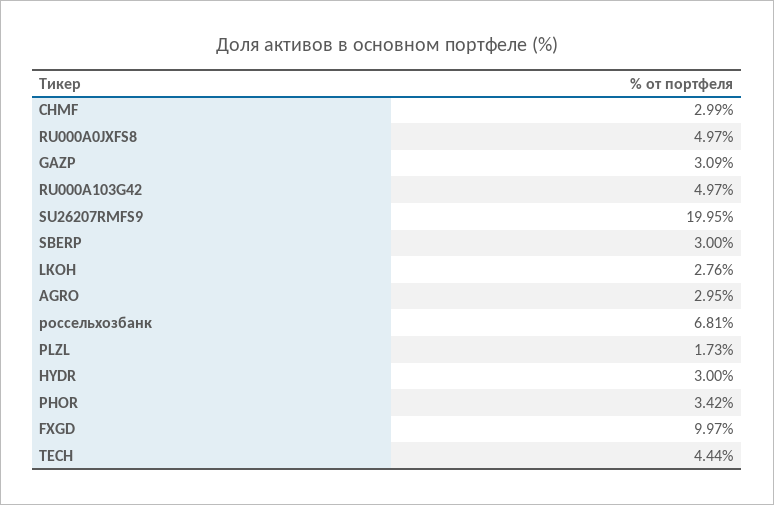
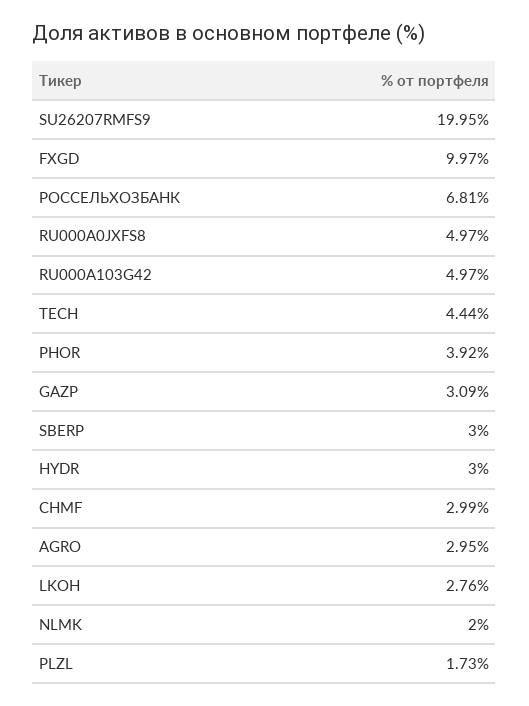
  {
    "CHMF": 2.99,
    "RU000A0JXFS8": 4.97,
    "GAZP": 3.09,
    "RU000A103G42": 4.97,
    "SU26207RMFS9": 19.95,
    "SBERP": 3,
    "LKOH": 2.76,
    "AGRO": 2.95,
    "россельхозбанк": 6.81,
    "PLZL": 1.73,
    "HYDR": 3,
-   "PHOR": 3.42,
+   "PHOR": 3.92,
    "FXGD": 9.97,
-   "TECH": 4.44
+   "TECH": 4.44,
+   "NLMK": 2
  }

